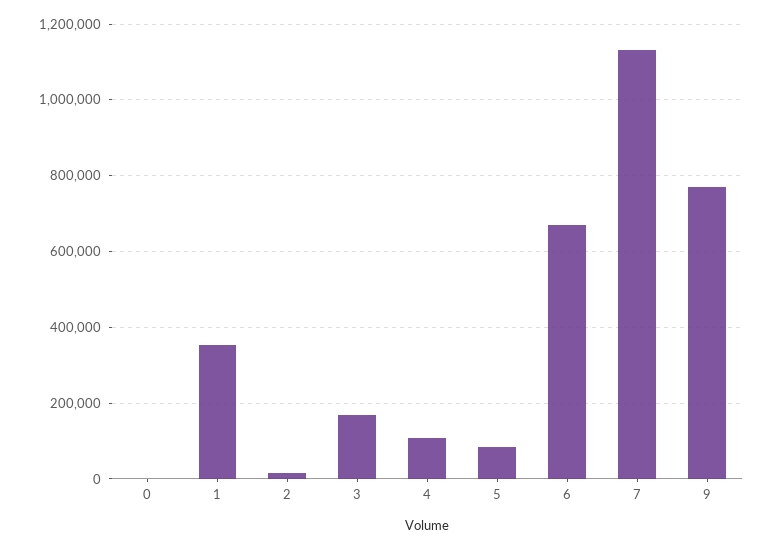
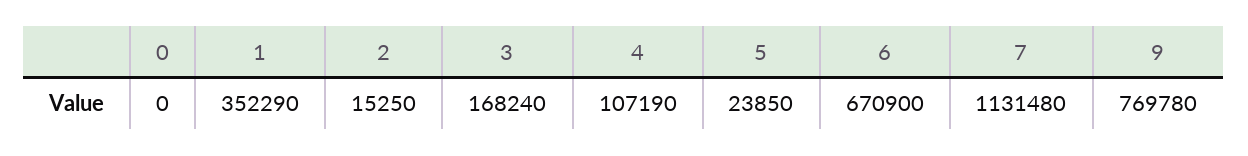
  {
    "0": 0,
    "1": 352290,
    "2": 15250,
    "3": 168240,
    "4": 107190,
-   "5": 80000,
+   "5": 23850,
    "6": 670900,
    "7": 1131480,
    "9": 769780
  }

